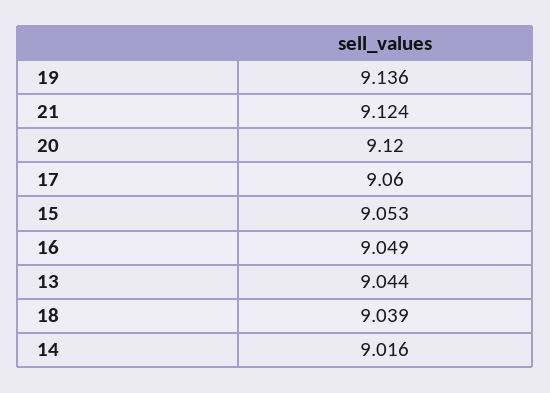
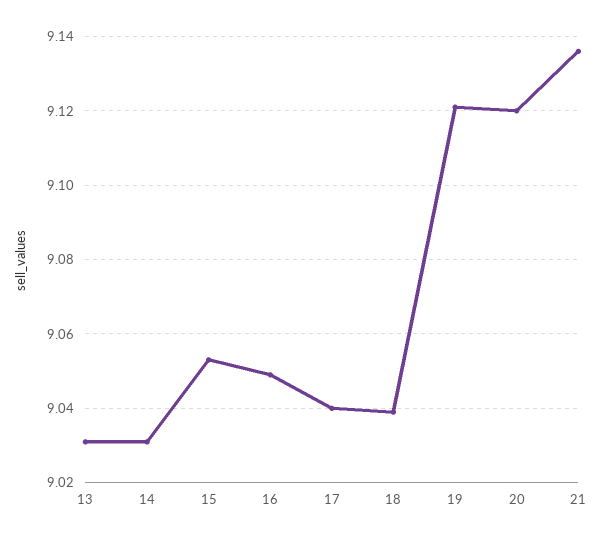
  {
-   "19": 9.136,
+   "19": 9.12,
-   "21": 9.124,
+   "21": 9.135,
    "20": 9.12,
-   "17": 9.06,
+   "17": 9.04,
    "15": 9.053,
    "16": 9.049,
-   "13": 9.044,
+   "13": 9.03,
    "18": 9.039,
-   "14": 9.016
+   "14": 9.03
  }

